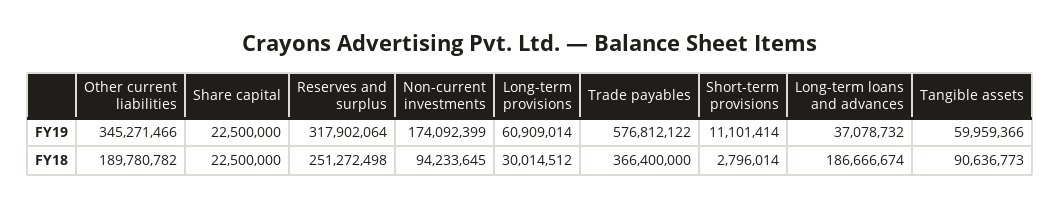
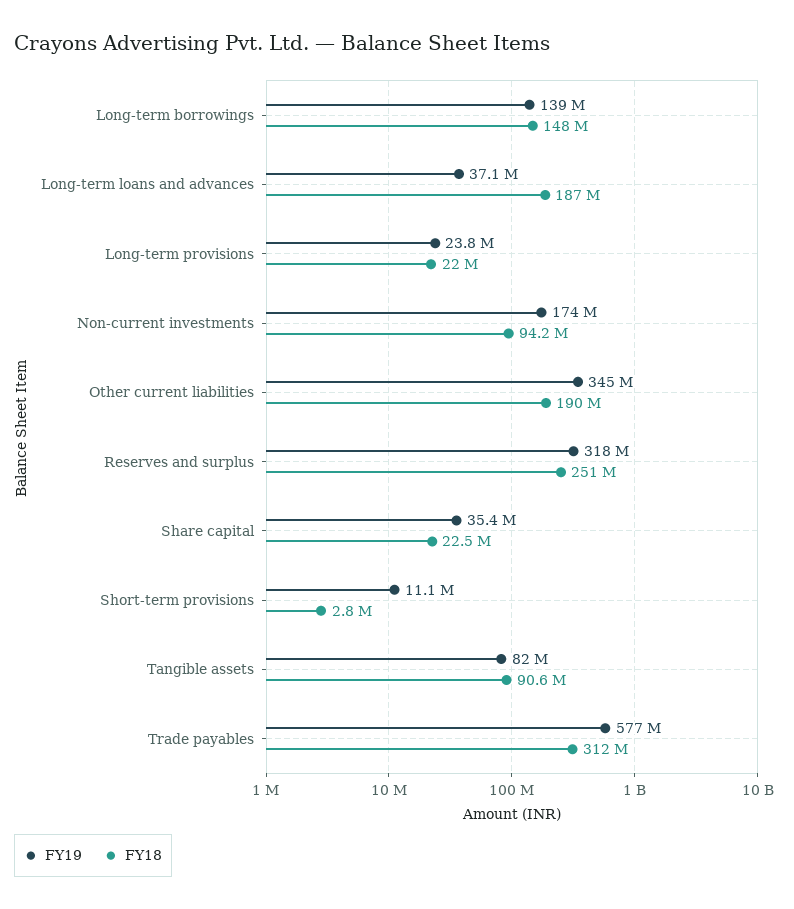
  {
    "FY19": {
      "Other current liabilities": 345271466,
-     "Share capital": 22500000,
+     "Share capital": 35400000,
      "Reserves and surplus": 317902064,
      "Non-current investments": 174092399,
-     "Long-term provisions": 60909014,
+     "Long-term provisions": 23800000,
      "Trade payables": 576812122,
      "Short-term provisions": 11101414,
      "Long-term loans and advances": 37078732,
-     "Tangible assets": 59959366
+     "Tangible assets": 82000000,
+     "Long-term borrowings": 139000000
    },
    "FY18": {
      "Other current liabilities": 189780782,
      "Share capital": 22500000,
      "Reserves and surplus": 251272498,
      "Non-current investments": 94233645,
-     "Long-term provisions": 30014512,
+     "Long-term provisions": 22000000,
-     "Trade payables": 366400000,
+     "Trade payables": 312000000,
      "Short-term provisions": 2796014,
      "Long-term loans and advances": 186666674,
-     "Tangible assets": 90636773
+     "Tangible assets": 90636773,
+     "Long-term borrowings": 148000000
    }
  }

